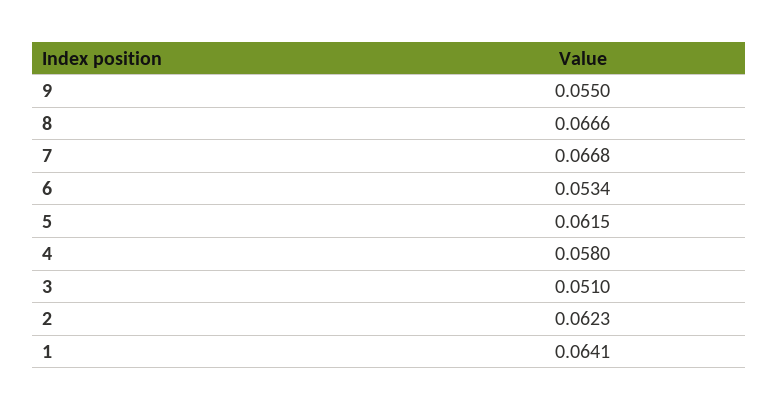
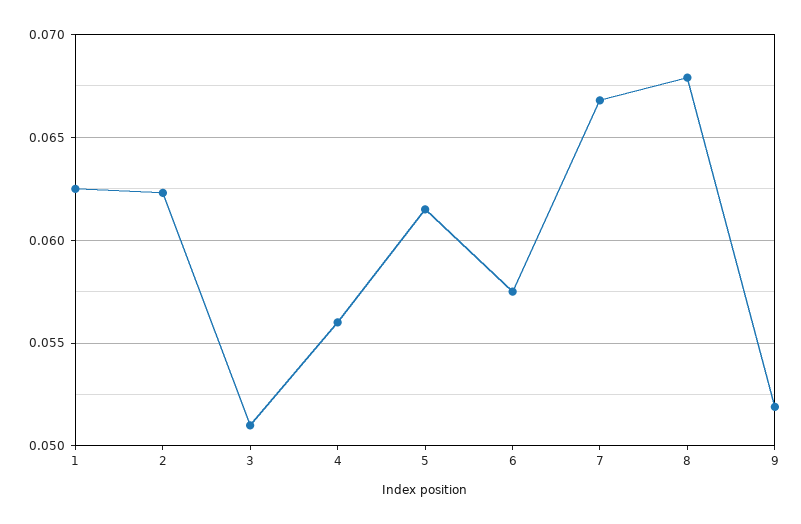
  {
-   "9": 0.055,
+   "9": 0.052,
-   "8": 0.0666,
+   "8": 0.068,
    "7": 0.0668,
-   "6": 0.0534,
+   "6": 0.0575,
    "5": 0.0615,
-   "4": 0.058,
+   "4": 0.056,
    "3": 0.051,
    "2": 0.0623,
-   "1": 0.0641
+   "1": 0.0625
  }

